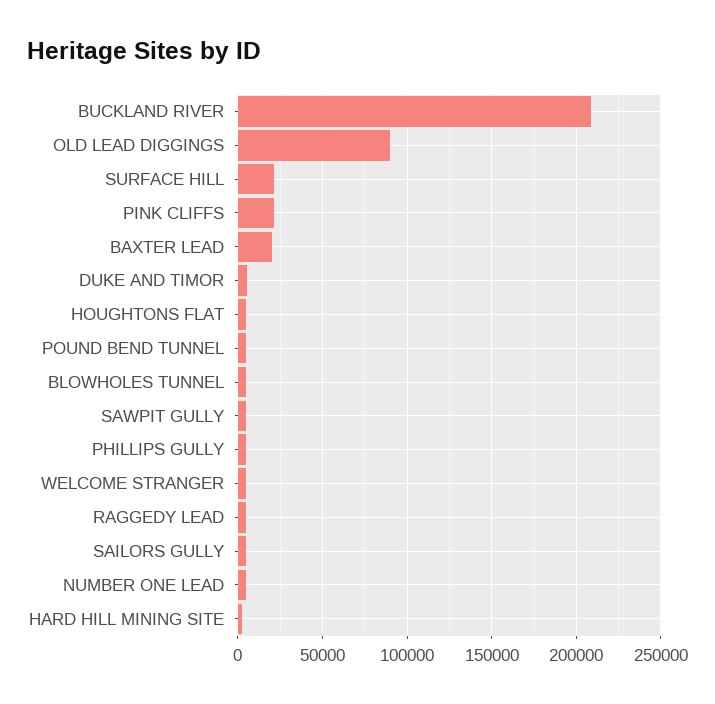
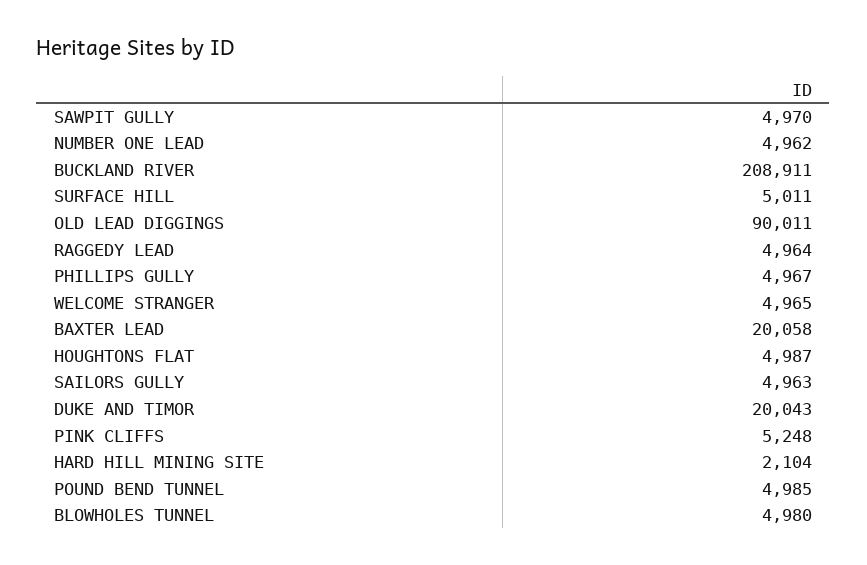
  {
    "BUCKLAND RIVER": 208911,
    "OLD LEAD DIGGINGS": 90011,
-   "SURFACE HILL": 20000,
+   "SURFACE HILL": 5011,
-   "PINK CLIFFS": 20000,
+   "PINK CLIFFS": 5248,
    "BAXTER LEAD": 20058,
-   "DUKE AND TIMOR": 5000,
+   "DUKE AND TIMOR": 20043,
    "HOUGHTONS FLAT": 4987,
    "POUND BEND TUNNEL": 4985,
    "BLOWHOLES TUNNEL": 4980,
    "SAWPIT GULLY": 4970,
    "PHILLIPS GULLY": 4967,
    "WELCOME STRANGER": 4965,
    "RAGGEDY LEAD": 4964,
    "SAILORS GULLY": 4963,
    "NUMBER ONE LEAD": 4962,
    "HARD HILL MINING SITE": 2104
  }

